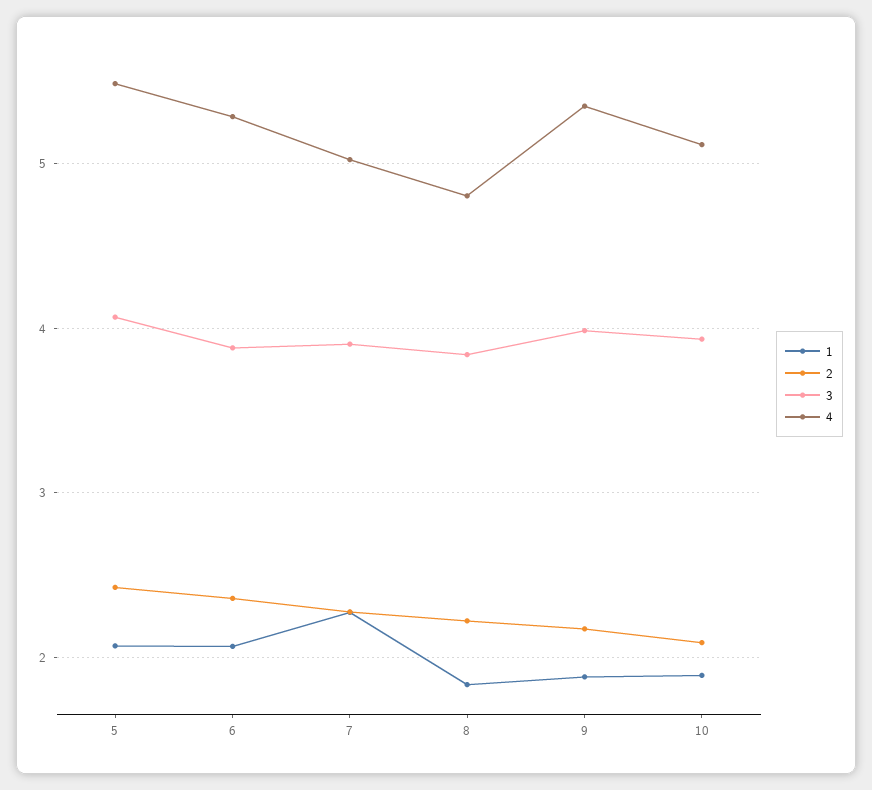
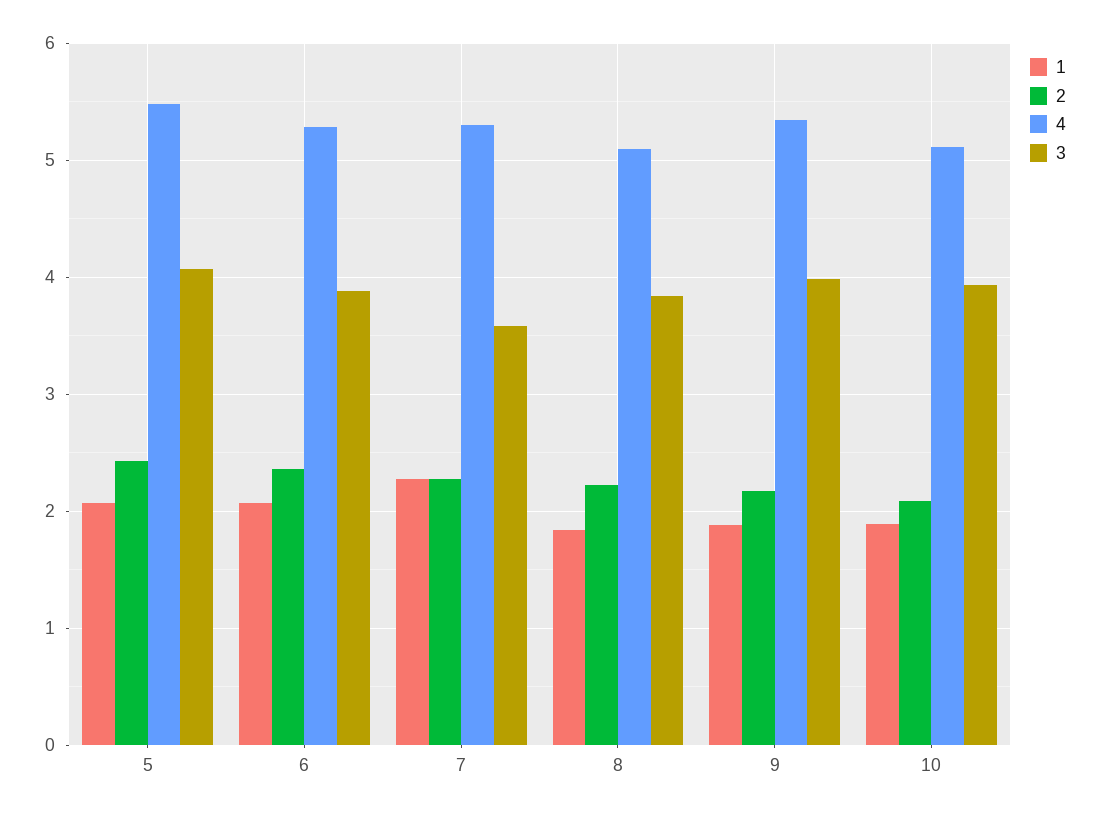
  {
    "1": {
      "5": 2.1,
      "6": 2.1,
      "7": 2.3,
      "8": 1.8,
      "9": 1.9,
      "10": 1.9
    },
    "2": {
      "5": 2.4,
      "6": 2.4,
      "7": 2.3,
      "8": 2.2,
      "9": 2.2,
      "10": 2.1
    },
    "3": {
      "5": 4.1,
      "6": 3.9,
-     "7": 3.9,
+     "7": 3.6,
      "8": 3.8,
      "9": 4,
      "10": 3.9
    },
    "4": {
      "5": 5.5,
      "6": 5.3,
-     "7": 5,
+     "7": 5.3,
-     "8": 4.8,
+     "8": 5.1,
      "9": 5.3,
      "10": 5.1
    }
  }

